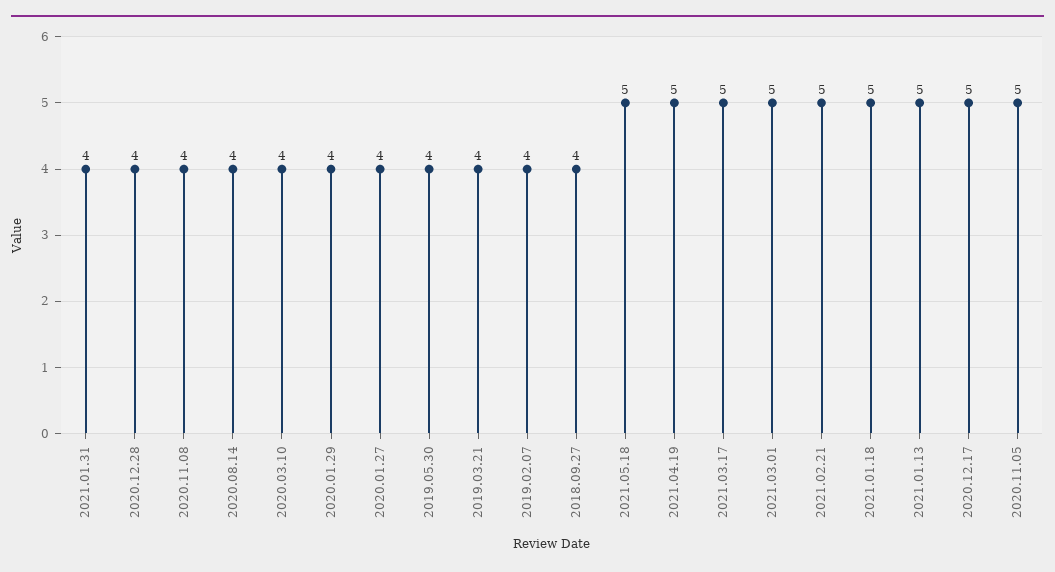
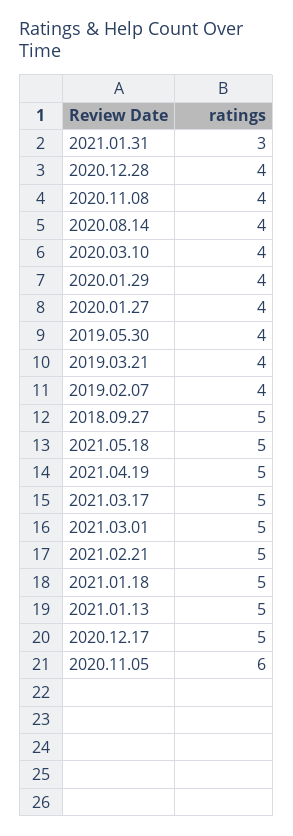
  {
-   "2021.01.31": 4,
+   "2021.01.31": 3,
    "2020.12.28": 4,
    "2020.11.08": 4,
    "2020.08.14": 4,
    "2020.03.10": 4,
    "2020.01.29": 4,
    "2020.01.27": 4,
    "2019.05.30": 4,
    "2019.03.21": 4,
    "2019.02.07": 4,
-   "2018.09.27": 4,
+   "2018.09.27": 5,
    "2021.05.18": 5,
    "2021.04.19": 5,
    "2021.03.17": 5,
    "2021.03.01": 5,
    "2021.02.21": 5,
    "2021.01.18": 5,
    "2021.01.13": 5,
    "2020.12.17": 5,
-   "2020.11.05": 5
+   "2020.11.05": 6
  }

